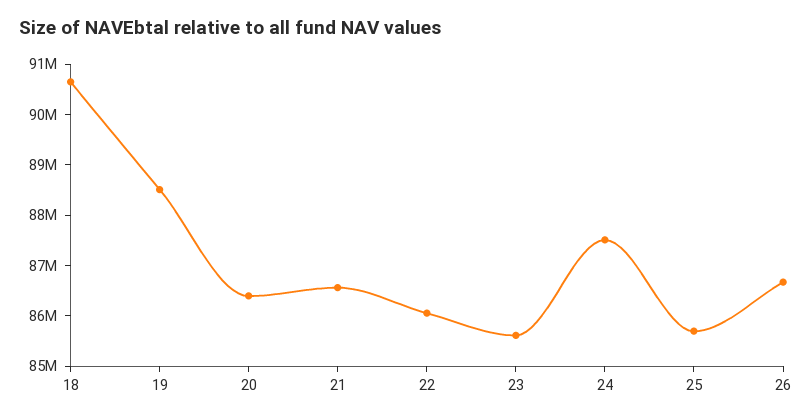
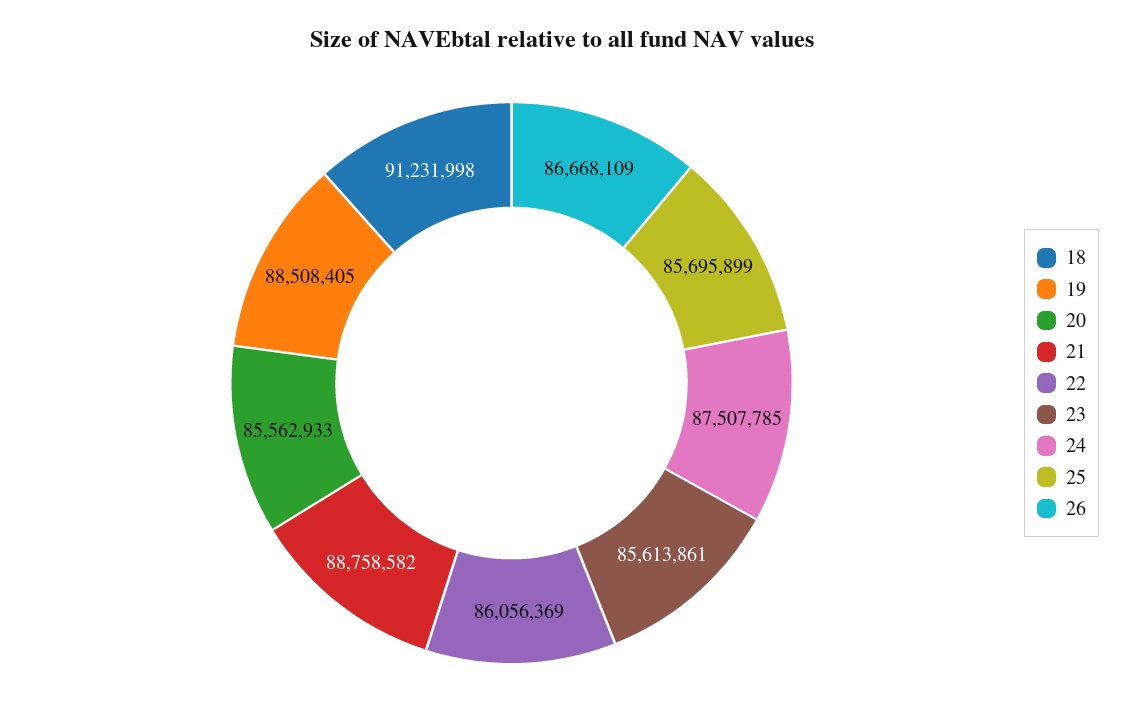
  {
-   "18": 90600000,
+   "18": 91231998,
    "19": 88508405,
-   "20": 86400000,
+   "20": 85562933,
-   "21": 86600000,
+   "21": 88758582,
    "22": 86056369,
    "23": 85613861,
    "24": 87507785,
    "25": 85695899,
    "26": 86668109
  }

